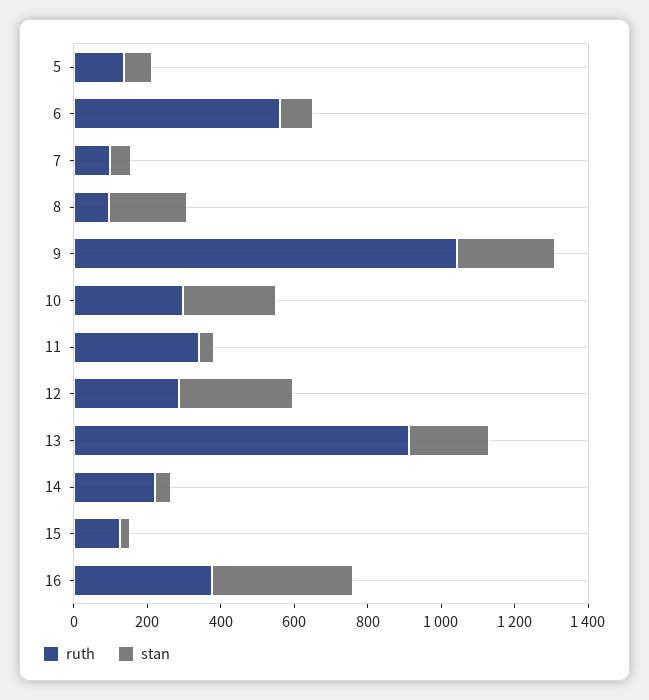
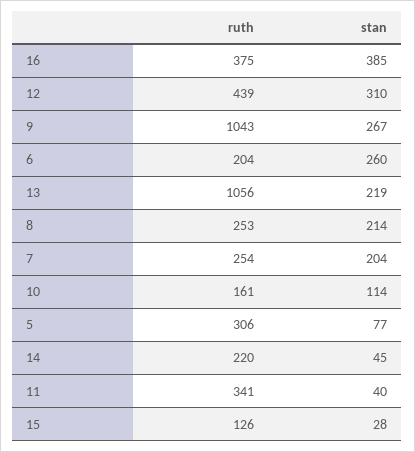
  {
    "ruth": {
-     "5": 150,
+     "5": 306,
-     "6": 550,
+     "6": 204,
-     "7": 100,
+     "7": 254,
-     "8": 100,
+     "8": 253,
      "9": 1043,
-     "10": 300,
+     "10": 161,
      "11": 341,
-     "12": 300,
+     "12": 439,
-     "13": 900,
+     "13": 1056,
      "14": 220,
      "15": 126,
      "16": 375
    },
    "stan": {
      "5": 77,
-     "6": 100,
+     "6": 260,
-     "7": 50,
+     "7": 204,
      "8": 214,
      "9": 267,
-     "10": 250,
+     "10": 114,
      "11": 40,
      "12": 310,
      "13": 219,
      "14": 45,
      "15": 28,
      "16": 385
    }
  }

